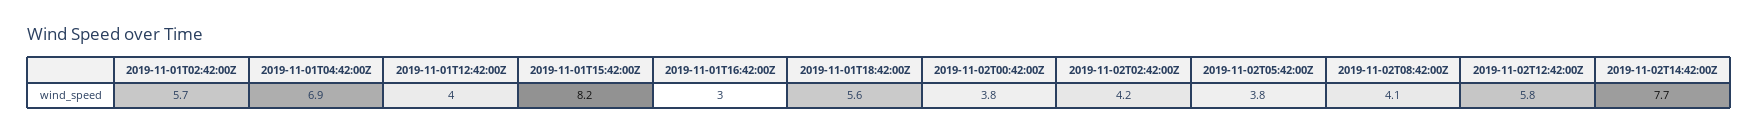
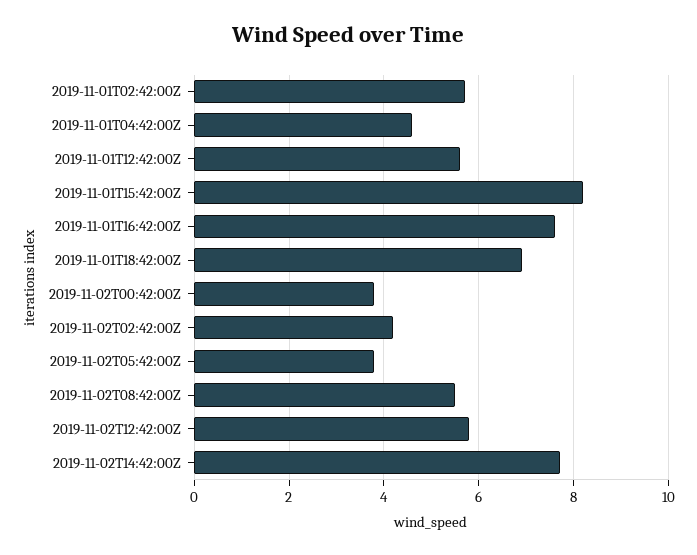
  {
    "2019-11-01T02:42:00Z": 5.7,
-   "2019-11-01T04:42:00Z": 6.9,
+   "2019-11-01T04:42:00Z": 4.5,
-   "2019-11-01T12:42:00Z": 4,
+   "2019-11-01T12:42:00Z": 5.5,
    "2019-11-01T15:42:00Z": 8.2,
-   "2019-11-01T16:42:00Z": 3,
+   "2019-11-01T16:42:00Z": 7.5,
-   "2019-11-01T18:42:00Z": 5.6,
+   "2019-11-01T18:42:00Z": 7,
    "2019-11-02T00:42:00Z": 3.8,
    "2019-11-02T02:42:00Z": 4.2,
    "2019-11-02T05:42:00Z": 3.8,
-   "2019-11-02T08:42:00Z": 4.1,
+   "2019-11-02T08:42:00Z": 5.5,
    "2019-11-02T12:42:00Z": 5.8,
    "2019-11-02T14:42:00Z": 7.7
  }

